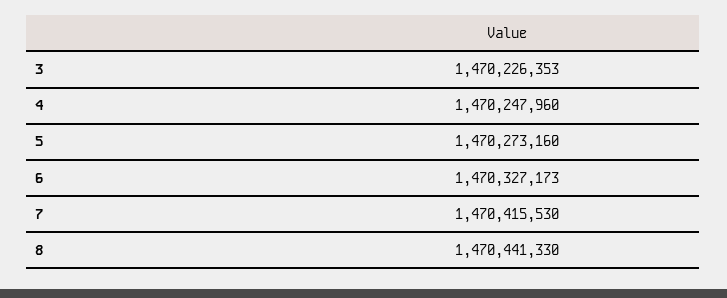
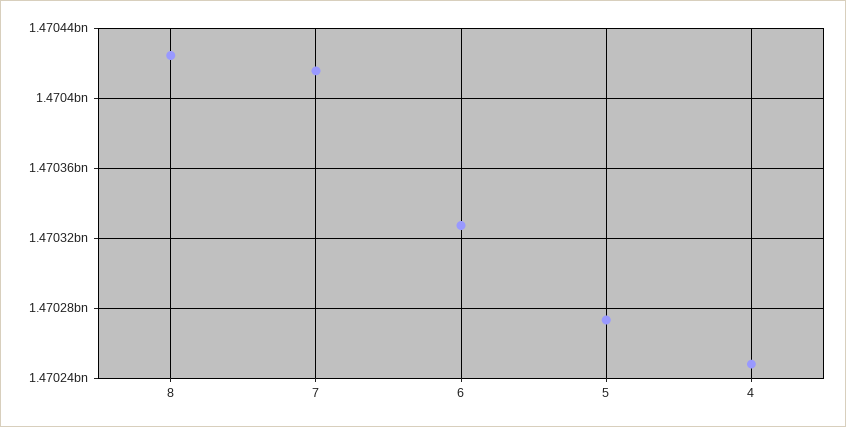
  {
-   "3": 1470226353,
    "4": 1470247960,
    "5": 1470273160,
    "6": 1470327173,
    "7": 1470415530,
-   "8": 1470441330
+   "8": 1470425000
  }

